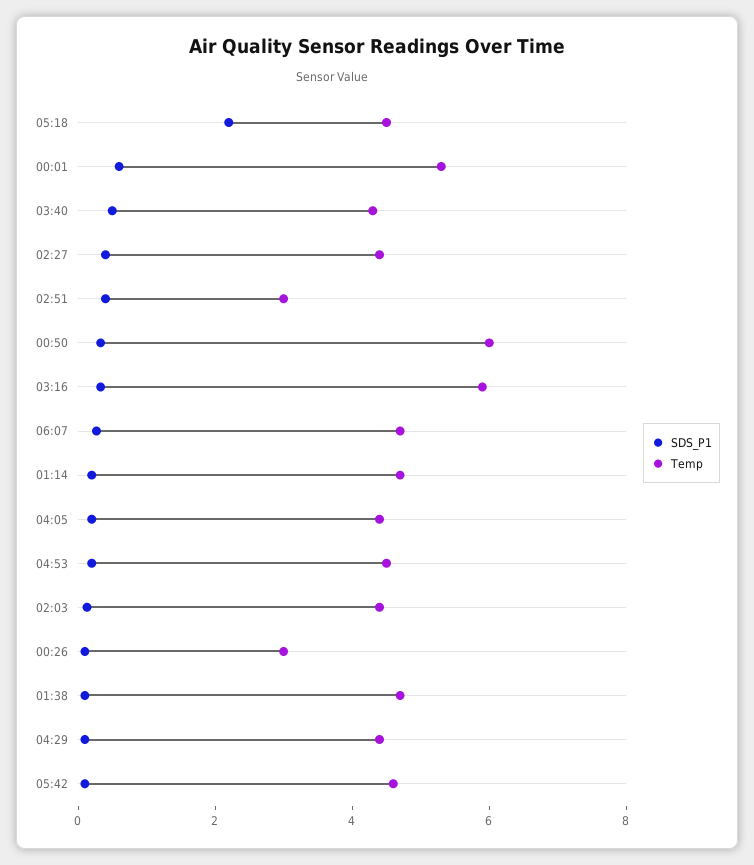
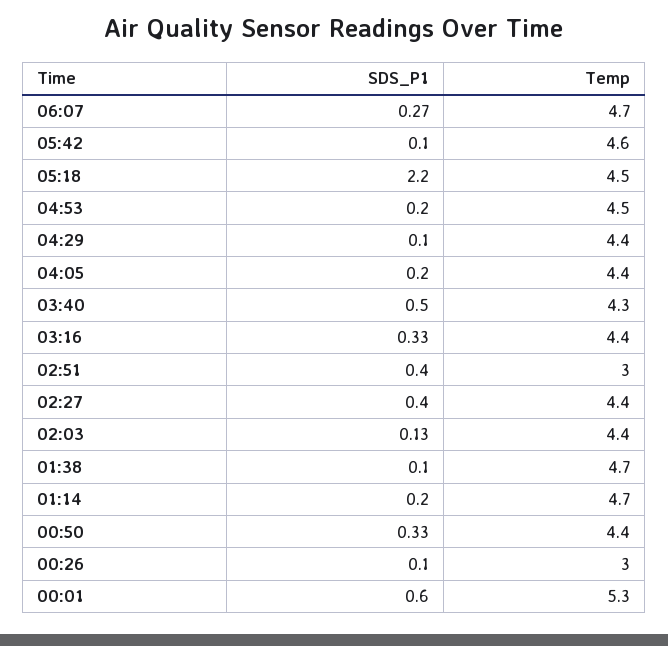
  {
    "SDS_P1": {
      "05:18": 2.2,
      "00:01": 0.6,
      "03:40": 0.5,
      "02:27": 0.4,
      "02:51": 0.4,
      "00:50": 0.33,
      "03:16": 0.33,
      "06:07": 0.27,
      "01:14": 0.2,
      "04:05": 0.2,
      "04:53": 0.2,
      "02:03": 0.13,
      "00:26": 0.1,
      "01:38": 0.1,
      "04:29": 0.1,
      "05:42": 0.1
    },
    "Temp": {
      "05:18": 4.5,
      "00:01": 5.3,
      "03:40": 4.3,
      "02:27": 4.4,
      "02:51": 3,
-     "00:50": 6,
+     "00:50": 4.4,
-     "03:16": 6,
+     "03:16": 4.4,
      "06:07": 4.7,
      "01:14": 4.7,
      "04:05": 4.4,
      "04:53": 4.5,
      "02:03": 4.4,
      "00:26": 3,
      "01:38": 4.7,
      "04:29": 4.4,
      "05:42": 4.6
    }
  }

